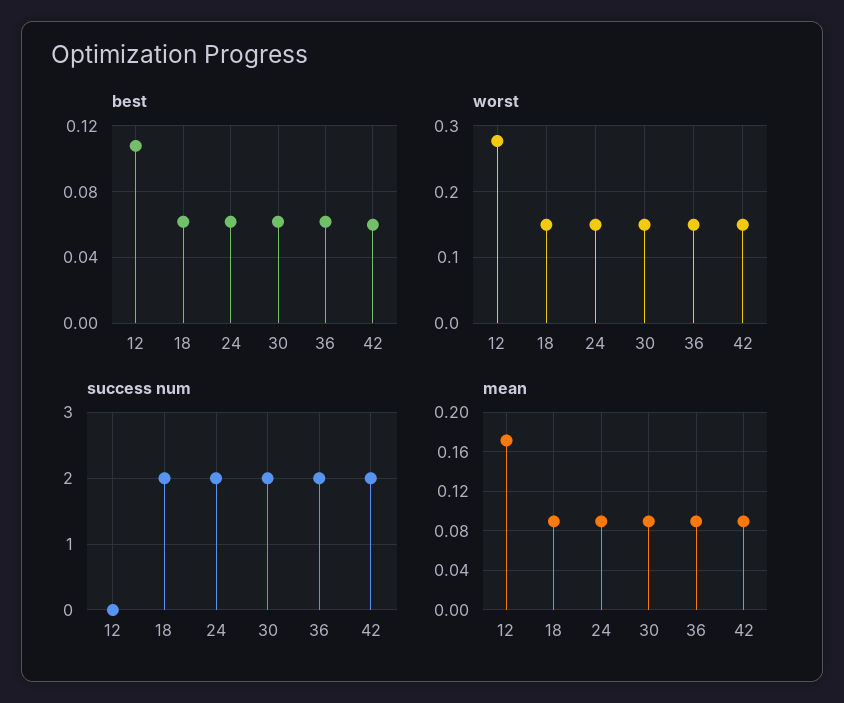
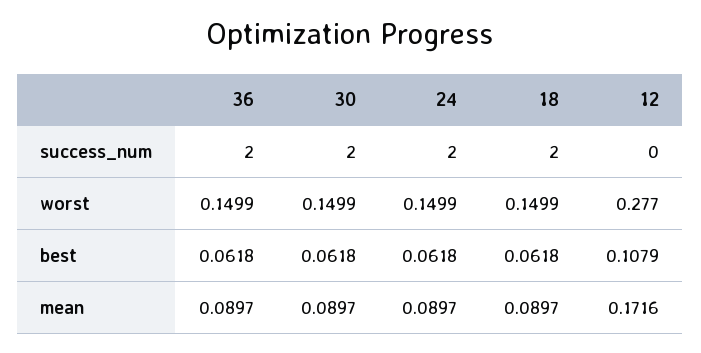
  {
    "best": {
      "12": 0.1079,
      "18": 0.0618,
      "24": 0.0618,
      "30": 0.0618,
-     "36": 0.0618,
+     "36": 0.0618
-     "42": 0.06
    },
    "worst": {
      "12": 0.277,
      "18": 0.1499,
      "24": 0.1499,
      "30": 0.1499,
-     "36": 0.1499,
+     "36": 0.1499
-     "42": 0.15
    },
    "success num": {
      "12": 0,
      "18": 2,
      "24": 2,
      "30": 2,
-     "36": 2,
+     "36": 2
-     "42": 2
    },
    "mean": {
      "12": 0.1716,
      "18": 0.0897,
      "24": 0.0897,
      "30": 0.0897,
-     "36": 0.0897,
+     "36": 0.0897
-     "42": 0.09
    }
  }

